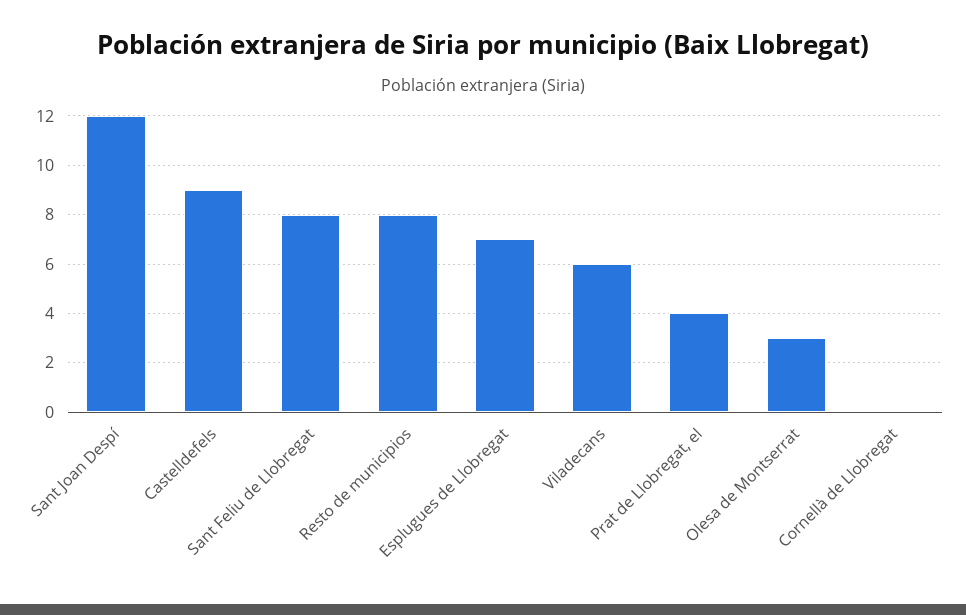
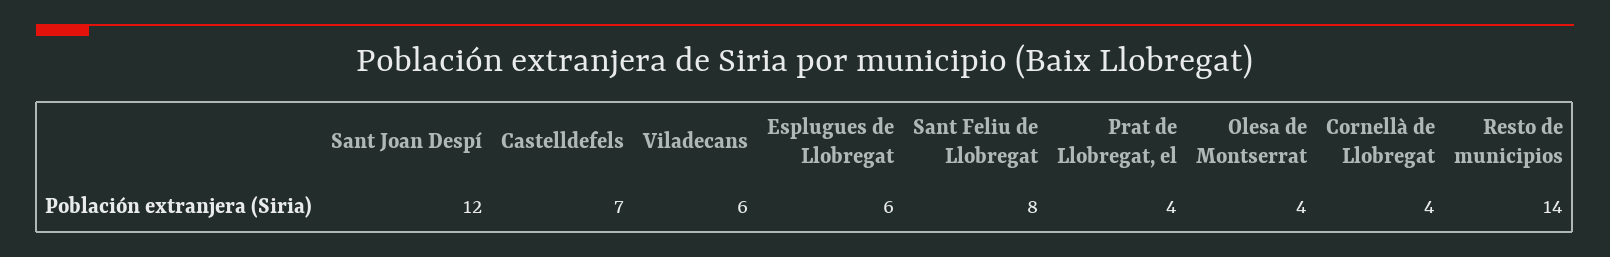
  {
    "Sant Joan Despí": 12,
-   "Castelldefels": 9,
+   "Castelldefels": 7,
    "Sant Feliu de Llobregat": 8,
-   "Resto de municipios": 8,
+   "Resto de municipios": 14,
-   "Esplugues de Llobregat": 7,
+   "Esplugues de Llobregat": 6,
    "Viladecans": 6,
    "Prat de Llobregat, el": 4,
-   "Olesa de Montserrat": 3,
+   "Olesa de Montserrat": 4,
-   "Cornellà de Llobregat": 0
+   "Cornellà de Llobregat": 4
  }

